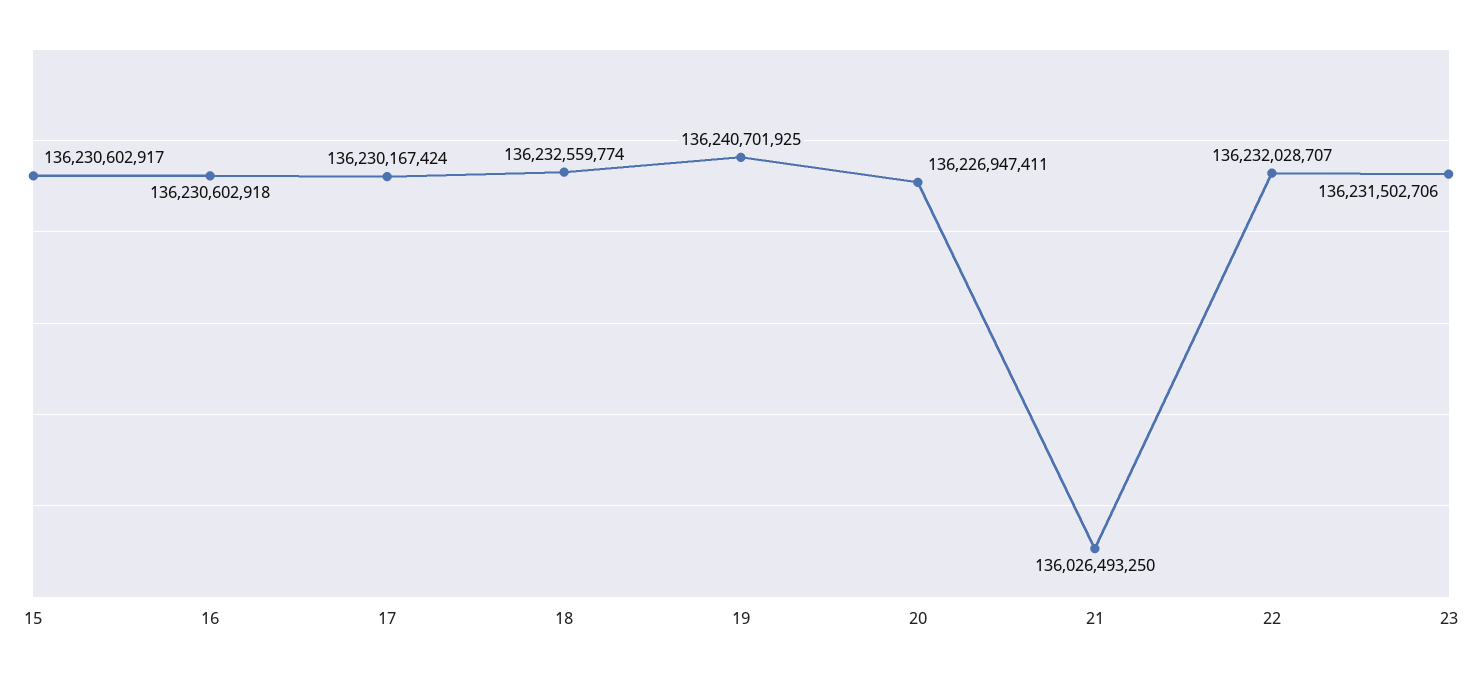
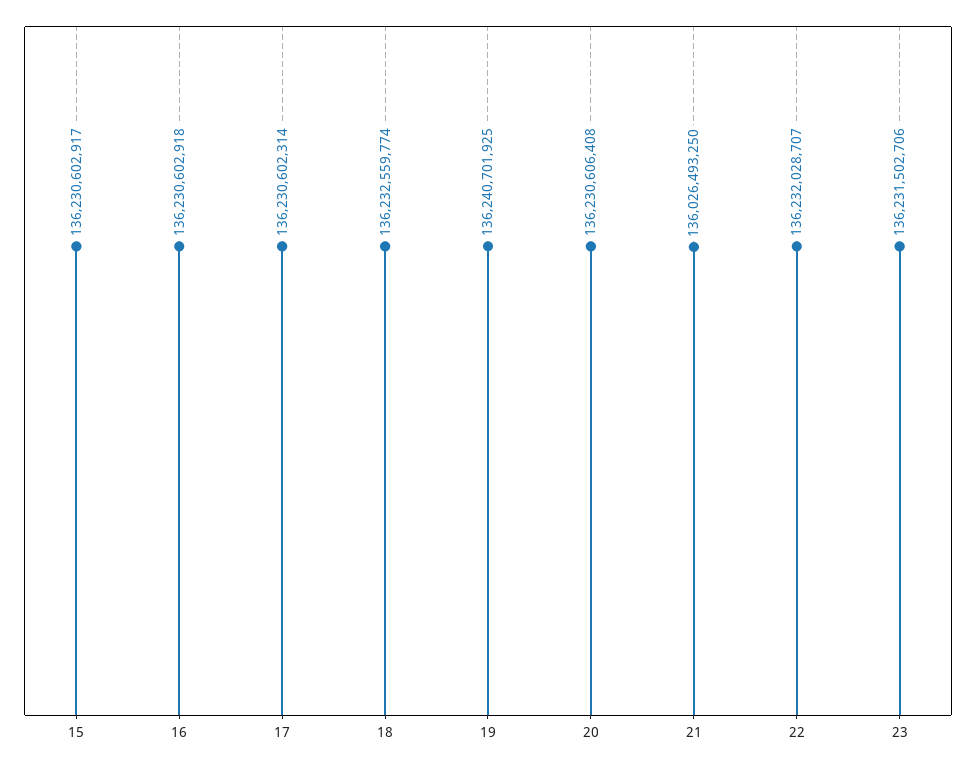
  {
    "15": 136230602917,
    "16": 136230602918,
-   "17": 136230167424,
+   "17": 136230602314,
    "18": 136232559774,
    "19": 136240701925,
-   "20": 136226947411,
+   "20": 136230606408,
    "21": 136026493250,
    "22": 136232028707,
    "23": 136231502706
  }

